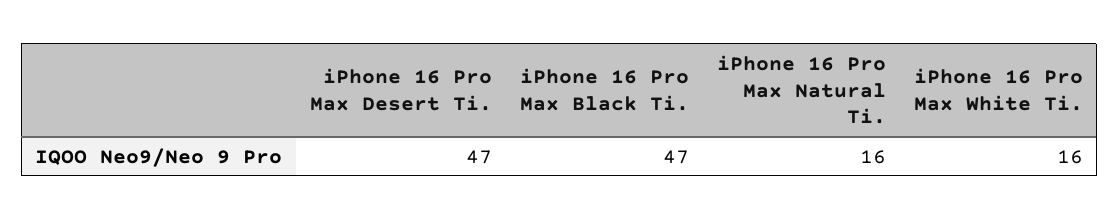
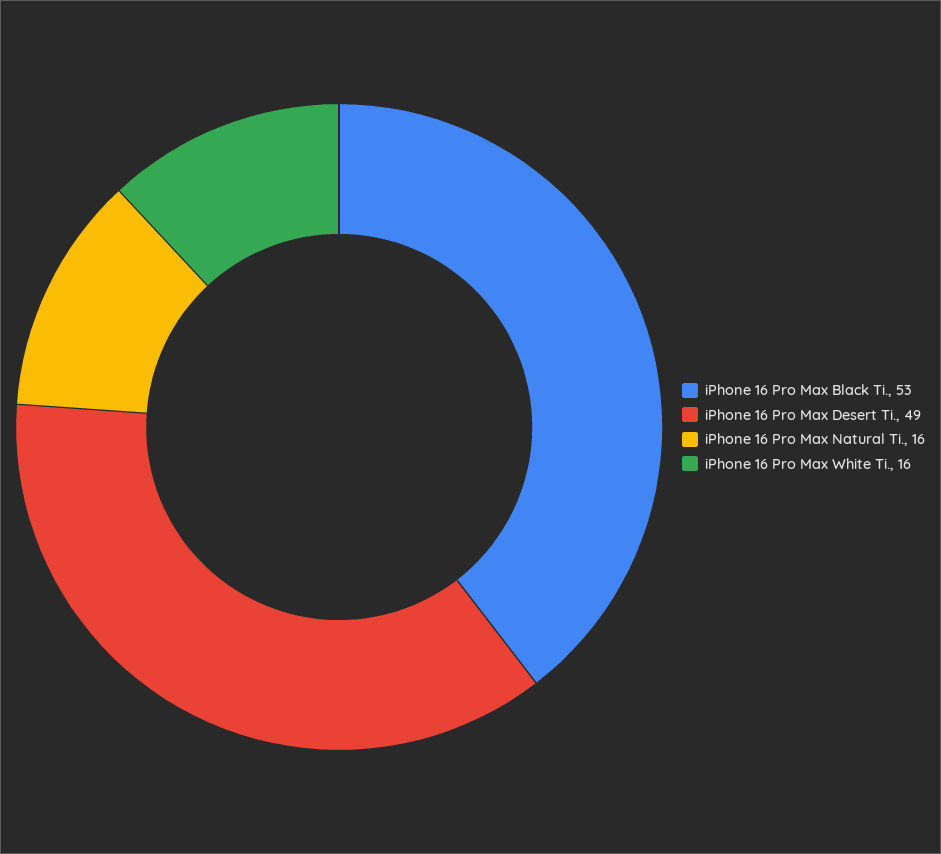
  {
-   "iPhone 16 Pro Max Desert Ti.": 47,
+   "iPhone 16 Pro Max Desert Ti.": 49,
-   "iPhone 16 Pro Max Black Ti.": 47,
+   "iPhone 16 Pro Max Black Ti.": 53,
    "iPhone 16 Pro Max Natural Ti.": 16,
    "iPhone 16 Pro Max White Ti.": 16
  }

